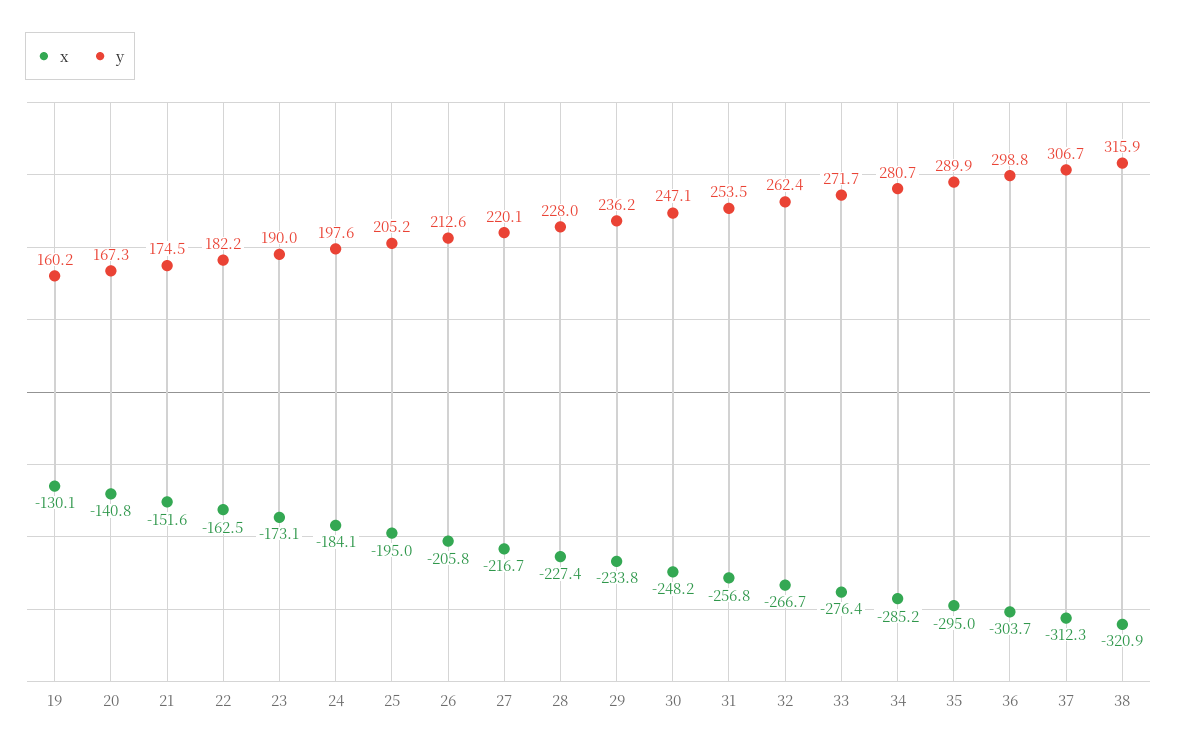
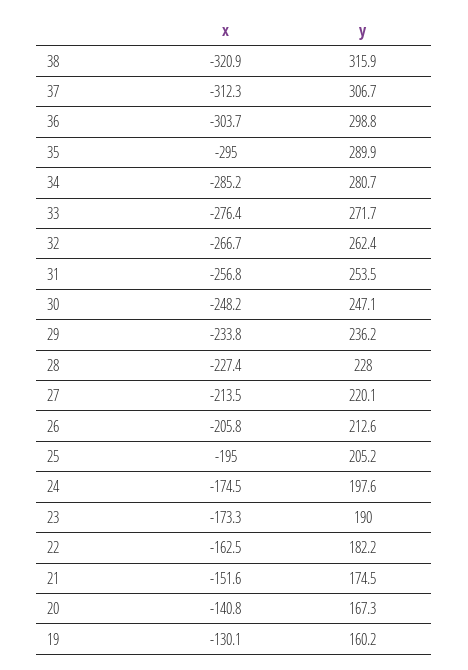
  {
    "x": {
      "19": -130.1,
      "20": -140.8,
      "21": -151.6,
      "22": -162.5,
-     "23": -173.1,
+     "23": -173.3,
-     "24": -184.1,
+     "24": -174.5,
      "25": -195,
      "26": -205.8,
-     "27": -216.7,
+     "27": -213.5,
      "28": -227.4,
      "29": -233.8,
      "30": -248.2,
      "31": -256.8,
      "32": -266.7,
      "33": -276.4,
      "34": -285.2,
      "35": -295,
      "36": -303.7,
      "37": -312.3,
      "38": -320.9
    },
    "y": {
      "19": 160.2,
      "20": 167.3,
      "21": 174.5,
      "22": 182.2,
      "23": 190,
      "24": 197.6,
      "25": 205.2,
      "26": 212.6,
      "27": 220.1,
      "28": 228,
      "29": 236.2,
      "30": 247.1,
      "31": 253.5,
      "32": 262.4,
      "33": 271.7,
      "34": 280.7,
      "35": 289.9,
      "36": 298.8,
      "37": 306.7,
      "38": 315.9
    }
  }

